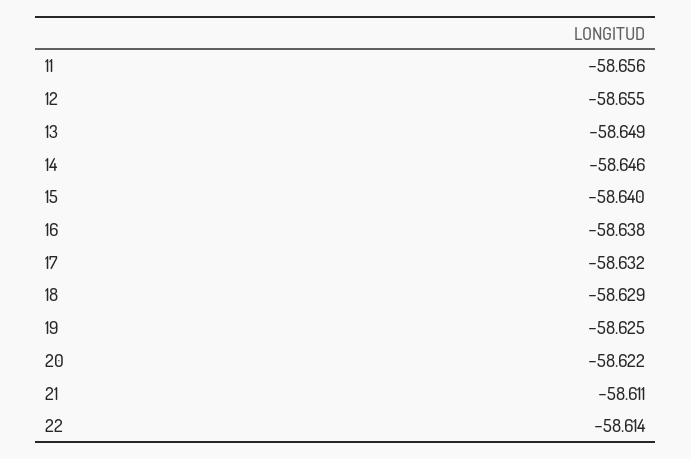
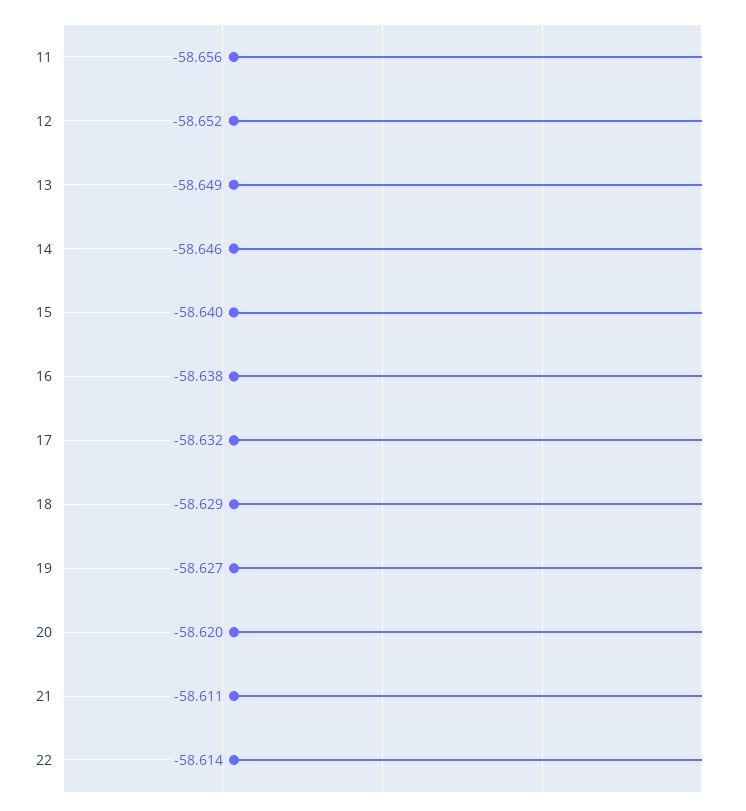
  {
    "11": -58.656,
-   "12": -58.655,
+   "12": -58.652,
    "13": -58.649,
    "14": -58.646,
    "15": -58.64,
    "16": -58.638,
    "17": -58.632,
    "18": -58.629,
-   "19": -58.625,
+   "19": -58.627,
-   "20": -58.622,
+   "20": -58.62,
    "21": -58.611,
    "22": -58.614
  }

